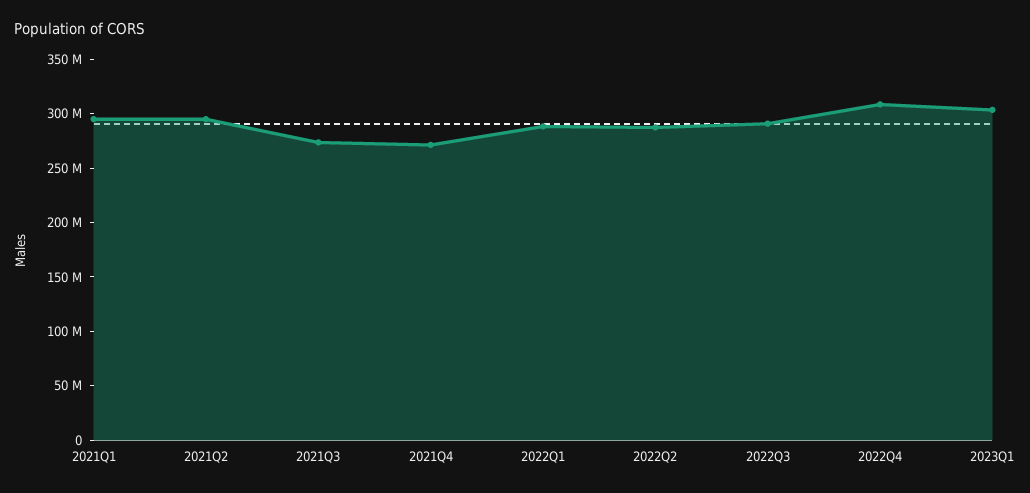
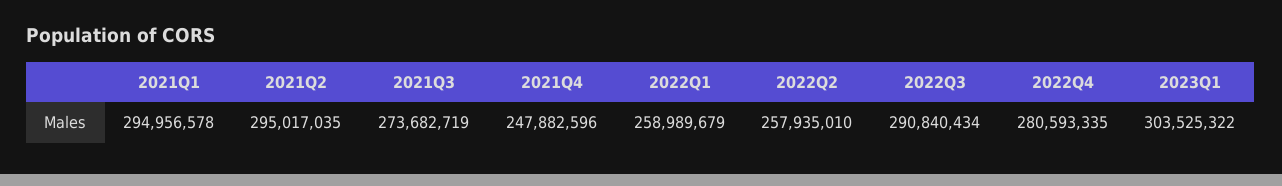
  {
    "2021Q1": 294956578,
    "2021Q2": 295017035,
    "2021Q3": 273682719,
-   "2021Q4": 270000000,
+   "2021Q4": 247882596,
-   "2022Q1": 290000000,
+   "2022Q1": 258989679,
-   "2022Q2": 290000000,
+   "2022Q2": 257935010,
    "2022Q3": 290840434,
-   "2022Q4": 310000000,
+   "2022Q4": 280593335,
    "2023Q1": 303525322
  }

